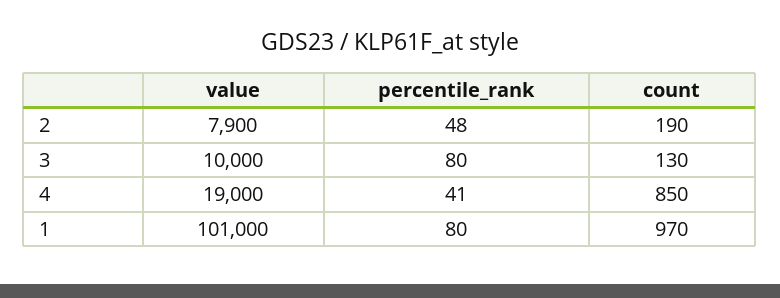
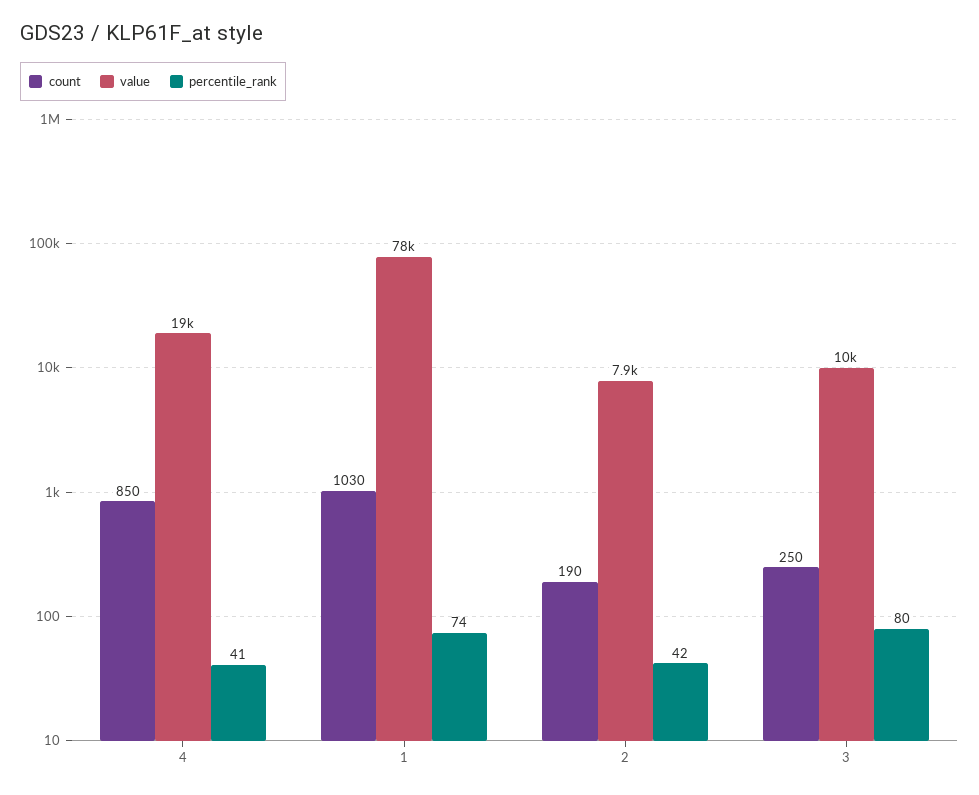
  {
    "value": {
      "2": 7900,
      "3": 10000,
      "4": 19000,
-     "1": 101000
+     "1": 78000
    },
    "percentile_rank": {
-     "2": 48,
+     "2": 42,
      "3": 80,
      "4": 41,
-     "1": 80
+     "1": 74
    },
    "count": {
      "2": 190,
-     "3": 130,
+     "3": 250,
      "4": 850,
-     "1": 970
+     "1": 1030
    }
  }

